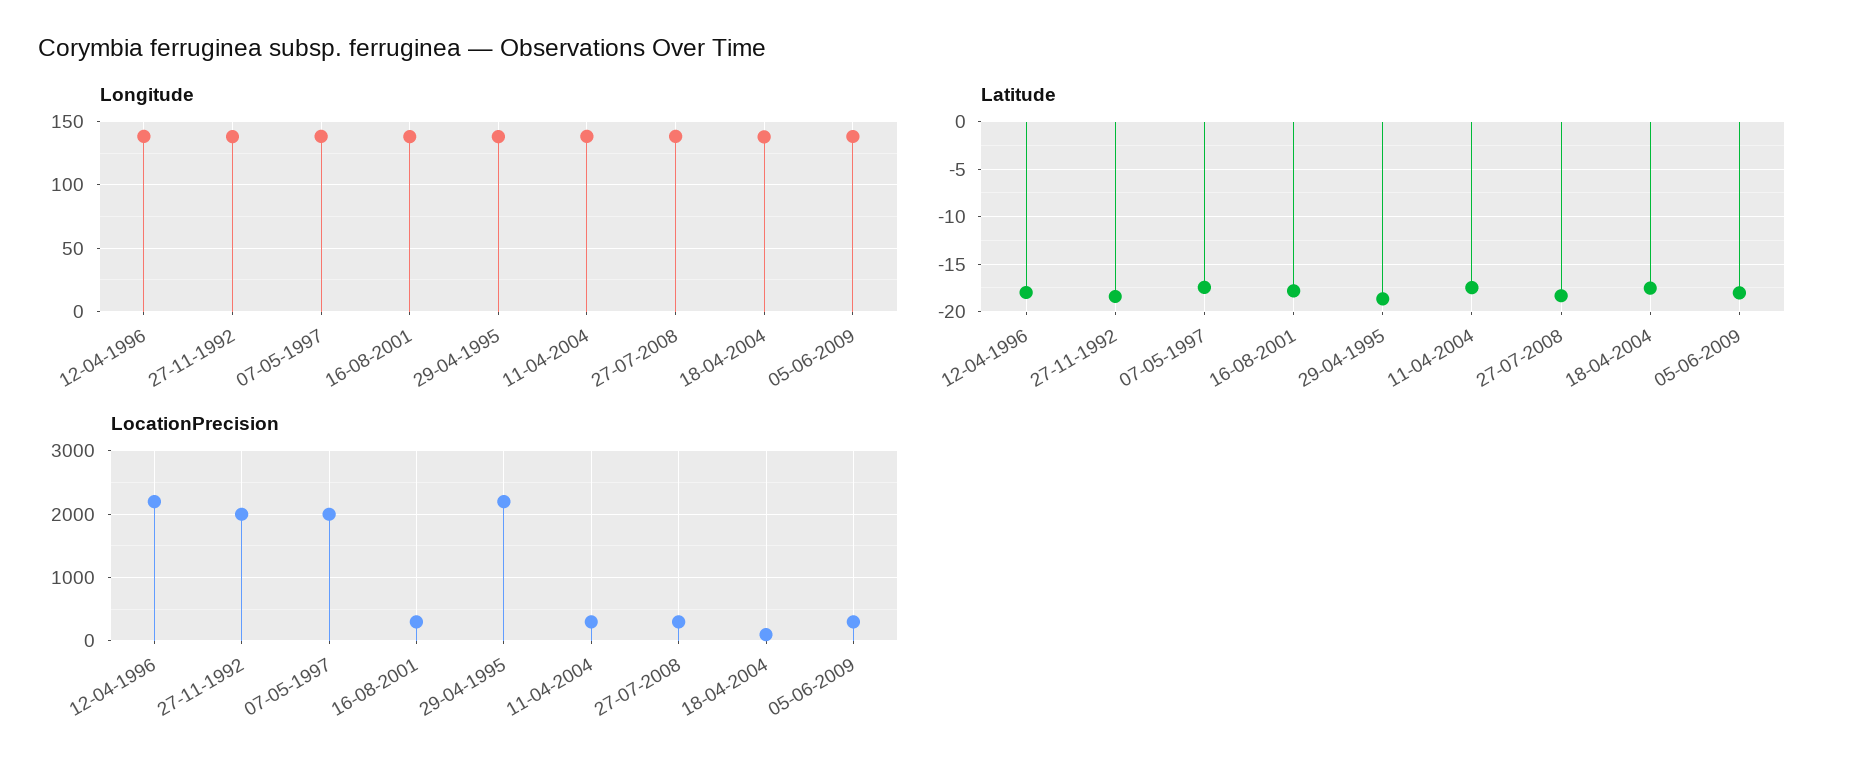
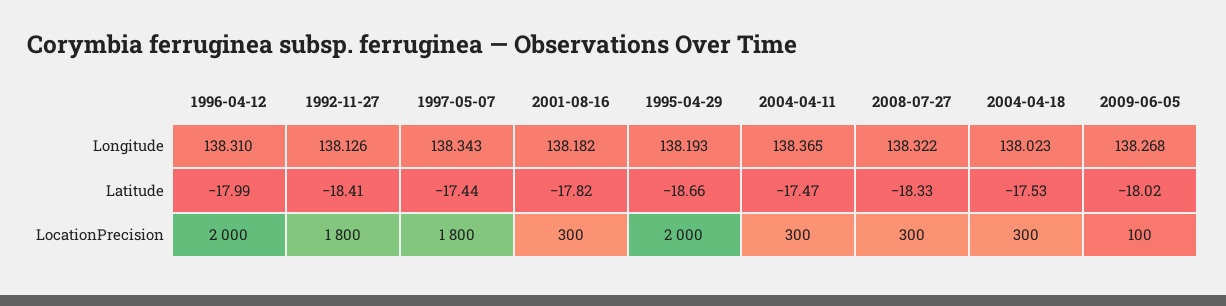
  {
    "Longitude": {
      "12-04-1996": 138.31,
      "27-11-1992": 138.126,
      "07-05-1997": 138.343,
      "16-08-2001": 138.182,
      "29-04-1995": 138.193,
      "11-04-2004": 138.365,
      "27-07-2008": 138.322,
      "18-04-2004": 138.023,
      "05-06-2009": 138.268
    },
    "Latitude": {
      "12-04-1996": -17.99,
      "27-11-1992": -18.41,
      "07-05-1997": -17.44,
      "16-08-2001": -17.82,
      "29-04-1995": -18.66,
      "11-04-2004": -17.47,
      "27-07-2008": -18.33,
      "18-04-2004": -17.53,
      "05-06-2009": -18.02
    },
    "LocationPrecision": {
-     "12-04-1996": 2200,
+     "12-04-1996": 2000,
-     "27-11-1992": 2000,
+     "27-11-1992": 1800,
-     "07-05-1997": 2000,
+     "07-05-1997": 1800,
      "16-08-2001": 300,
-     "29-04-1995": 2200,
+     "29-04-1995": 2000,
      "11-04-2004": 300,
      "27-07-2008": 300,
-     "18-04-2004": 100,
+     "18-04-2004": 300,
-     "05-06-2009": 300
+     "05-06-2009": 100
    }
  }

